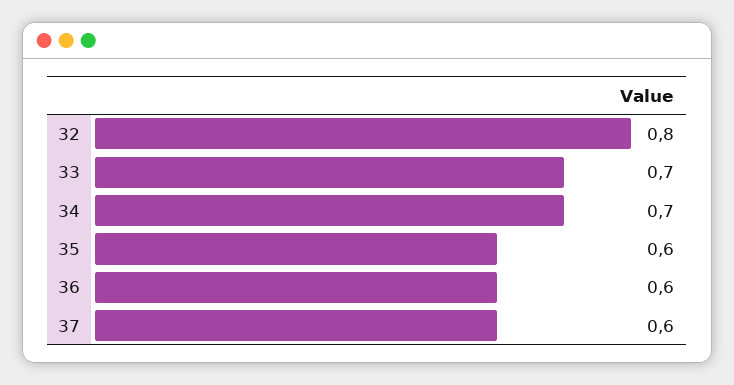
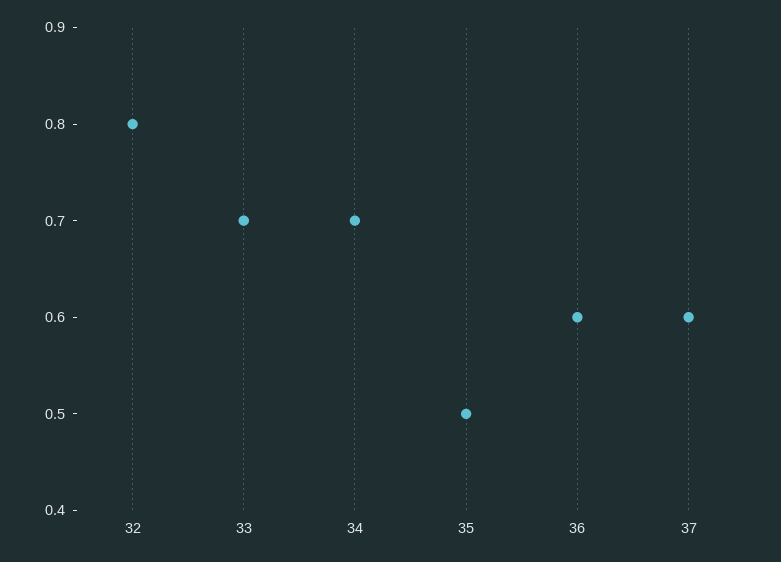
  {
    "32": 0.8,
    "33": 0.7,
    "34": 0.7,
-   "35": 0.6,
+   "35": 0.5,
    "36": 0.6,
    "37": 0.6
  }

